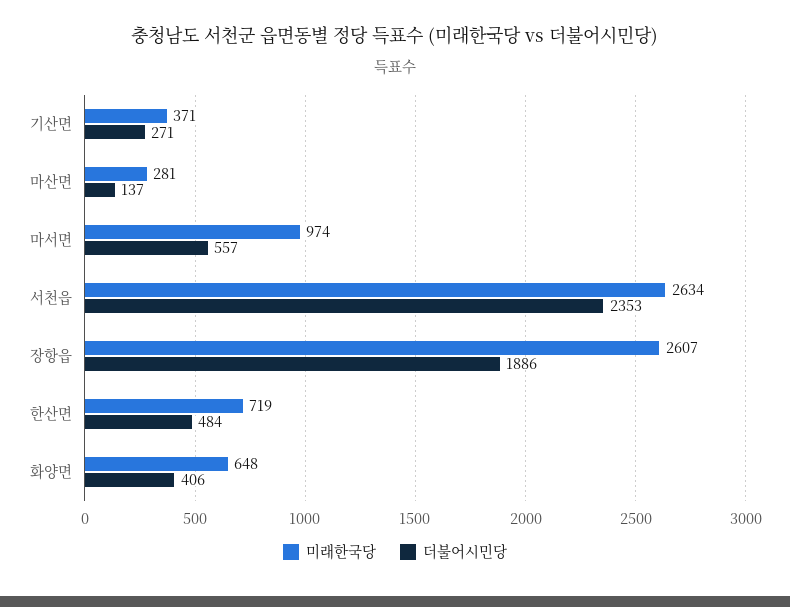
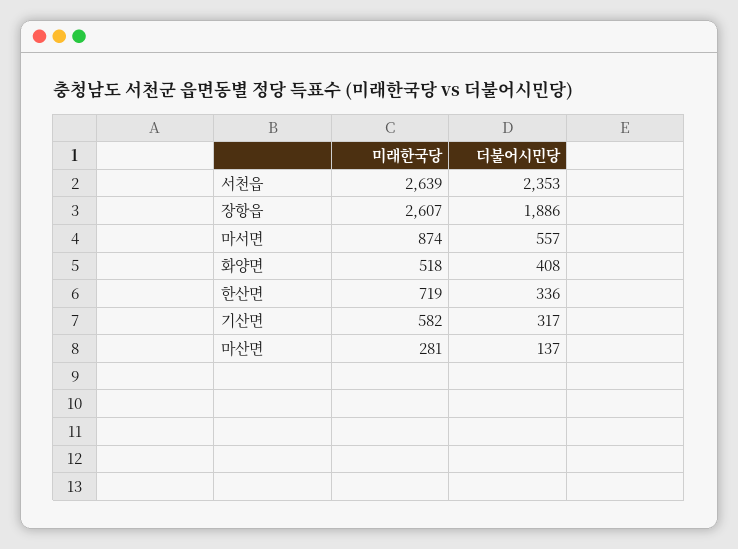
  {
    "미래한국당": {
-     "기산면": 371,
+     "기산면": 582,
      "마산면": 281,
-     "마서면": 974,
+     "마서면": 874,
-     "서천읍": 2634,
+     "서천읍": 2639,
      "장항읍": 2607,
      "한산면": 719,
-     "화양면": 648
+     "화양면": 518
    },
    "더불어시민당": {
-     "기산면": 271,
+     "기산면": 317,
      "마산면": 137,
      "마서면": 557,
      "서천읍": 2353,
      "장항읍": 1886,
-     "한산면": 484,
+     "한산면": 336,
-     "화양면": 406
+     "화양면": 408
    }
  }

